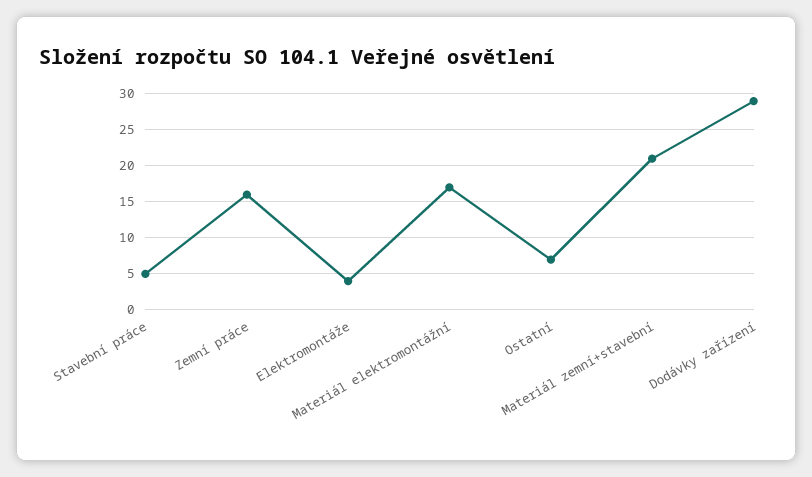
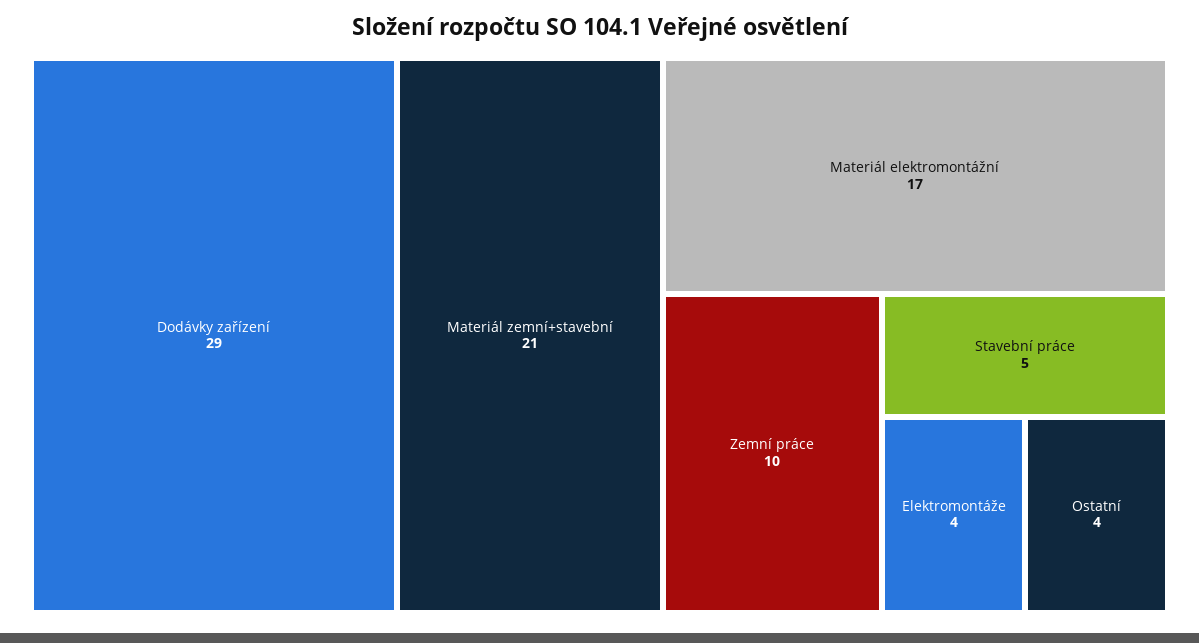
  {
    "Stavební práce": 5,
-   "Zemní práce": 16,
+   "Zemní práce": 10,
    "Elektromontáže": 4,
    "Materiál elektromontážní": 17,
-   "Ostatní": 7,
+   "Ostatní": 4,
    "Materiál zemní+stavební": 21,
    "Dodávky zařízení": 29
  }

